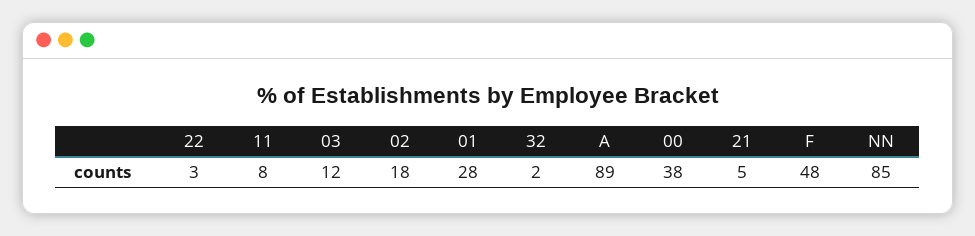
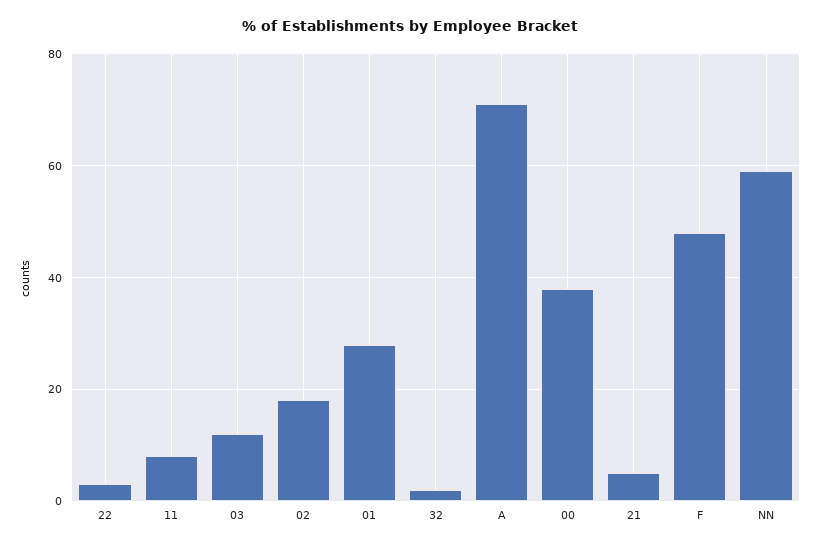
  {
    "22": 3,
    "11": 8,
    "03": 12,
    "02": 18,
    "01": 28,
    "32": 2,
-   "A": 89,
+   "A": 70,
    "00": 38,
    "21": 5,
    "F": 48,
-   "NN": 85
+   "NN": 60
  }

